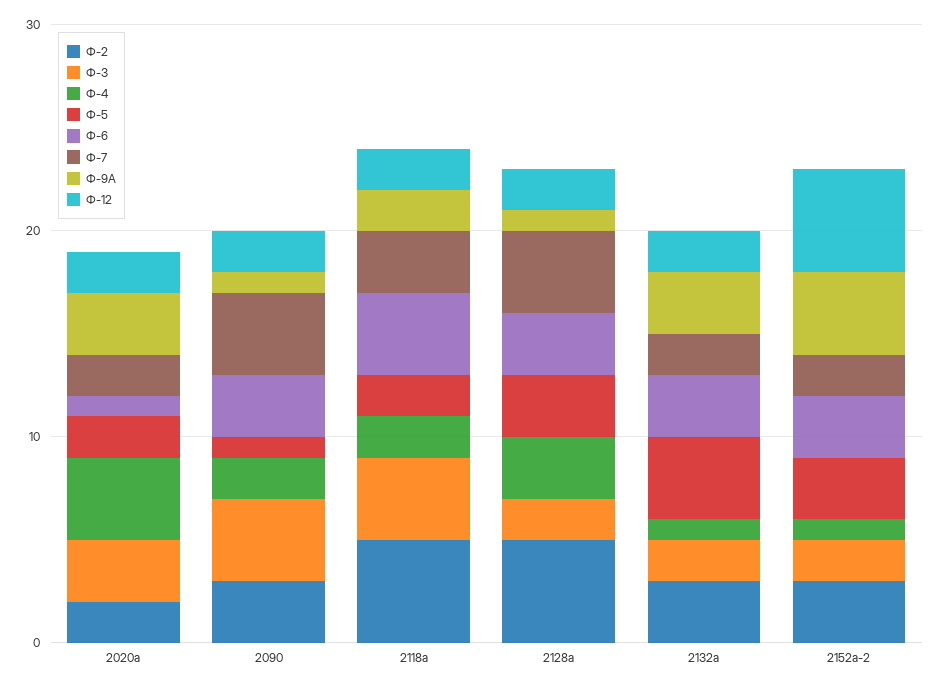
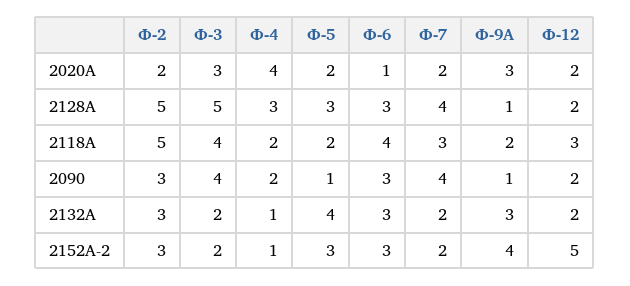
  {
    "Ф-2": {
      "2020а": 2,
      "2090": 3,
      "2118а": 5,
      "2128а": 5,
      "2132а": 3,
      "2152а-2": 3
    },
    "Ф-3": {
      "2020а": 3,
      "2090": 4,
      "2118а": 4,
-     "2128а": 2,
+     "2128а": 5,
      "2132а": 2,
      "2152а-2": 2
    },
    "Ф-4": {
      "2020а": 4,
      "2090": 2,
      "2118а": 2,
      "2128а": 3,
      "2132а": 1,
      "2152а-2": 1
    },
    "Ф-5": {
      "2020а": 2,
      "2090": 1,
      "2118а": 2,
      "2128а": 3,
      "2132а": 4,
      "2152а-2": 3
    },
    "Ф-6": {
      "2020а": 1,
      "2090": 3,
      "2118а": 4,
      "2128а": 3,
      "2132а": 3,
      "2152а-2": 3
    },
    "Ф-7": {
      "2020а": 2,
      "2090": 4,
      "2118а": 3,
      "2128а": 4,
      "2132а": 2,
      "2152а-2": 2
    },
    "Ф-9А": {
      "2020а": 3,
      "2090": 1,
      "2118а": 2,
      "2128а": 1,
      "2132а": 3,
      "2152а-2": 4
    },
    "Ф-12": {
      "2020а": 2,
      "2090": 2,
-     "2118а": 2,
+     "2118а": 3,
      "2128а": 2,
      "2132а": 2,
      "2152а-2": 5
    }
  }

